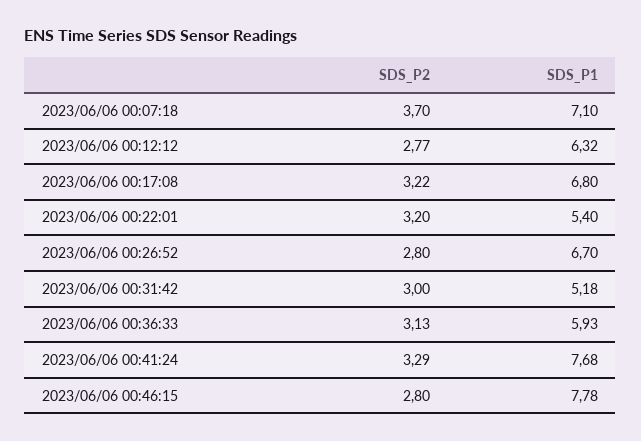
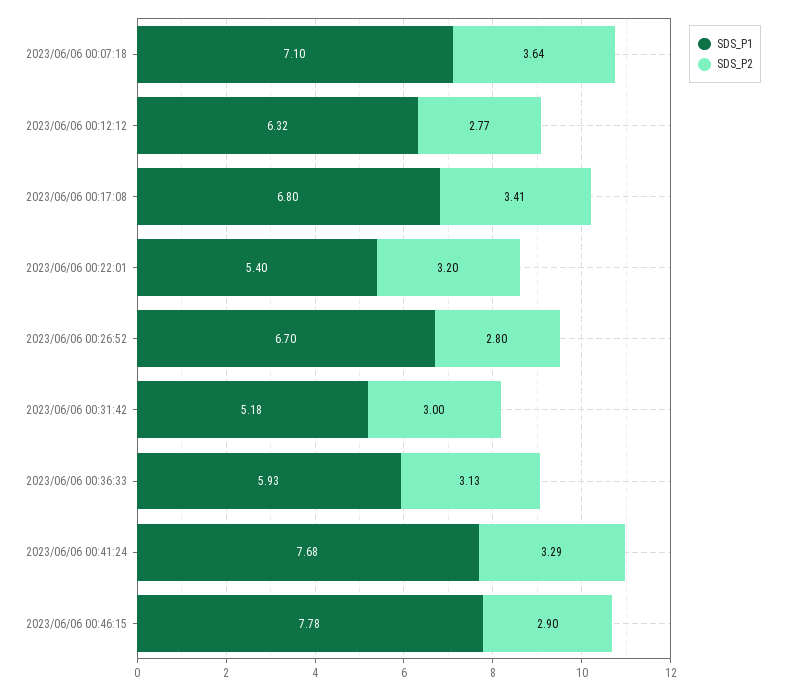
  {
    "SDS_P2": {
-     "2023/06/06 00:07:18": 3.7,
+     "2023/06/06 00:07:18": 3.64,
      "2023/06/06 00:12:12": 2.77,
-     "2023/06/06 00:17:08": 3.22,
+     "2023/06/06 00:17:08": 3.41,
      "2023/06/06 00:22:01": 3.2,
      "2023/06/06 00:26:52": 2.8,
      "2023/06/06 00:31:42": 3,
      "2023/06/06 00:36:33": 3.13,
      "2023/06/06 00:41:24": 3.29,
-     "2023/06/06 00:46:15": 2.8
+     "2023/06/06 00:46:15": 2.9
    },
    "SDS_P1": {
      "2023/06/06 00:07:18": 7.1,
      "2023/06/06 00:12:12": 6.32,
      "2023/06/06 00:17:08": 6.8,
      "2023/06/06 00:22:01": 5.4,
      "2023/06/06 00:26:52": 6.7,
      "2023/06/06 00:31:42": 5.18,
      "2023/06/06 00:36:33": 5.93,
      "2023/06/06 00:41:24": 7.68,
      "2023/06/06 00:46:15": 7.78
    }
  }

